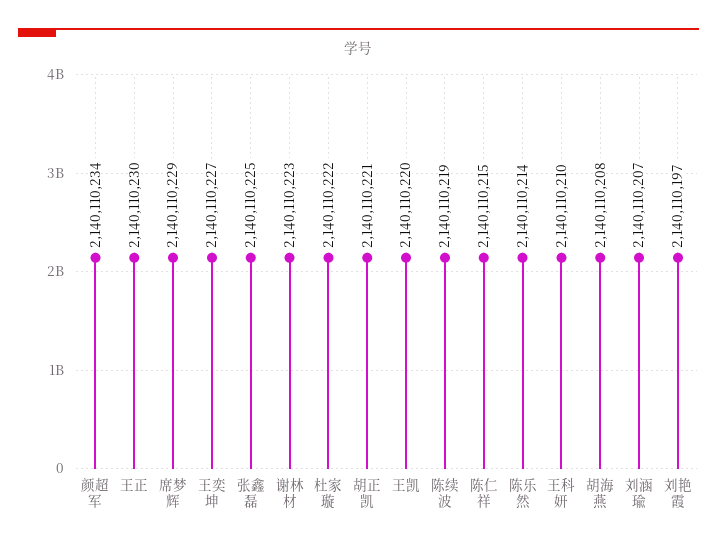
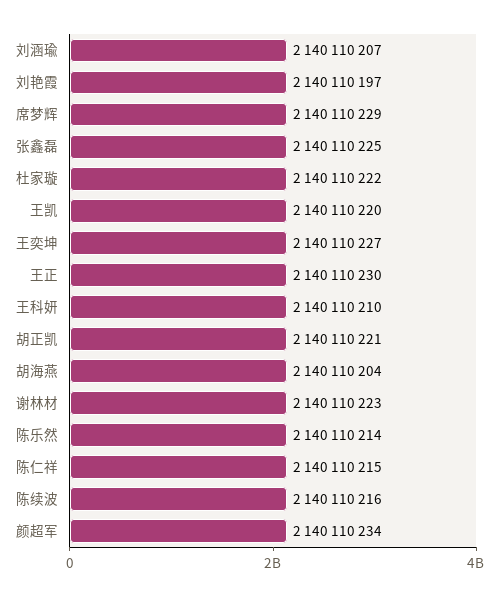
  {
    "颜超军": 2140110234,
    "王正": 2140110230,
    "席梦辉": 2140110229,
    "王奕坤": 2140110227,
    "张鑫磊": 2140110225,
    "谢林材": 2140110223,
    "杜家璇": 2140110222,
    "胡正凯": 2140110221,
    "王凯": 2140110220,
-   "陈续波": 2140110219,
+   "陈续波": 2140110216,
    "陈仁祥": 2140110215,
    "陈乐然": 2140110214,
    "王科妍": 2140110210,
-   "胡海燕": 2140110208,
+   "胡海燕": 2140110204,
    "刘涵瑜": 2140110207,
    "刘艳霞": 2140110197
  }

